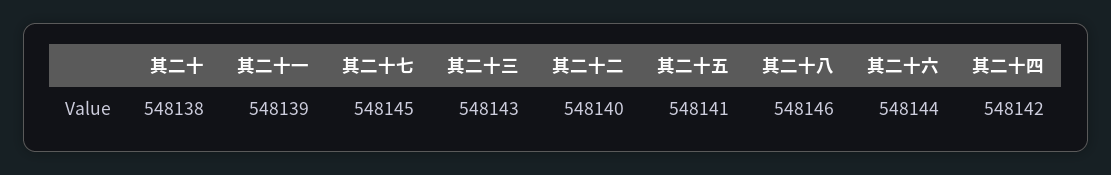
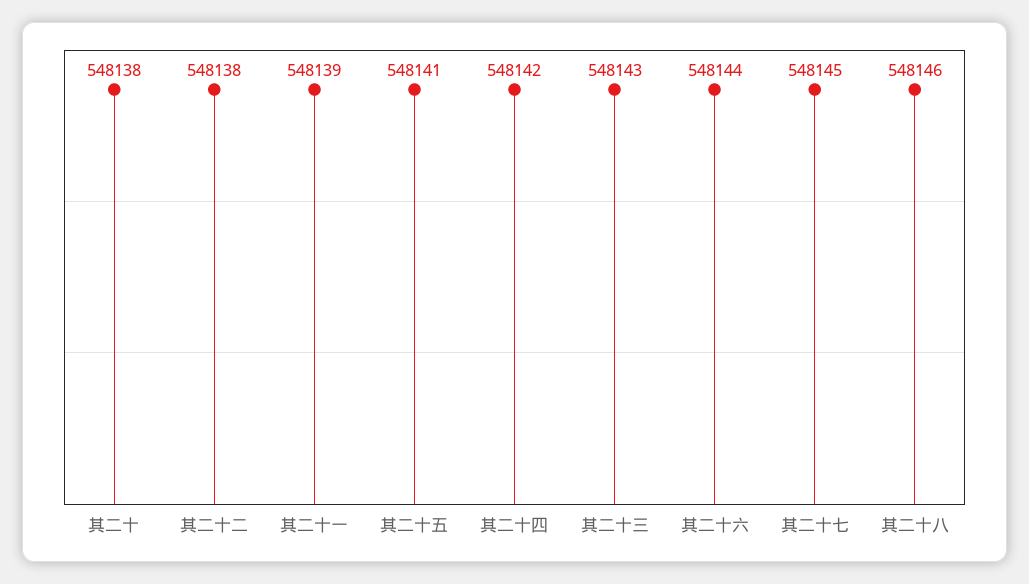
  {
    "其二十": 548138,
    "其二十一": 548139,
    "其二十七": 548145,
    "其二十三": 548143,
-   "其二十二": 548140,
+   "其二十二": 548138,
    "其二十五": 548141,
    "其二十八": 548146,
    "其二十六": 548144,
    "其二十四": 548142
  }

